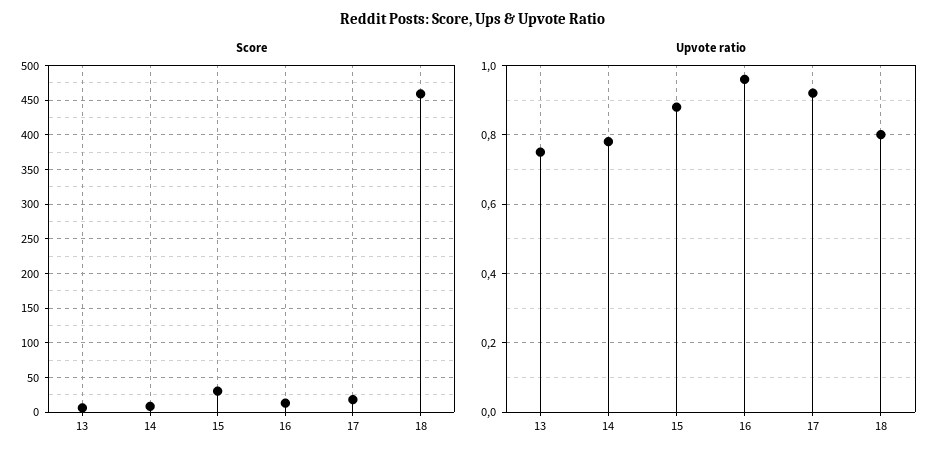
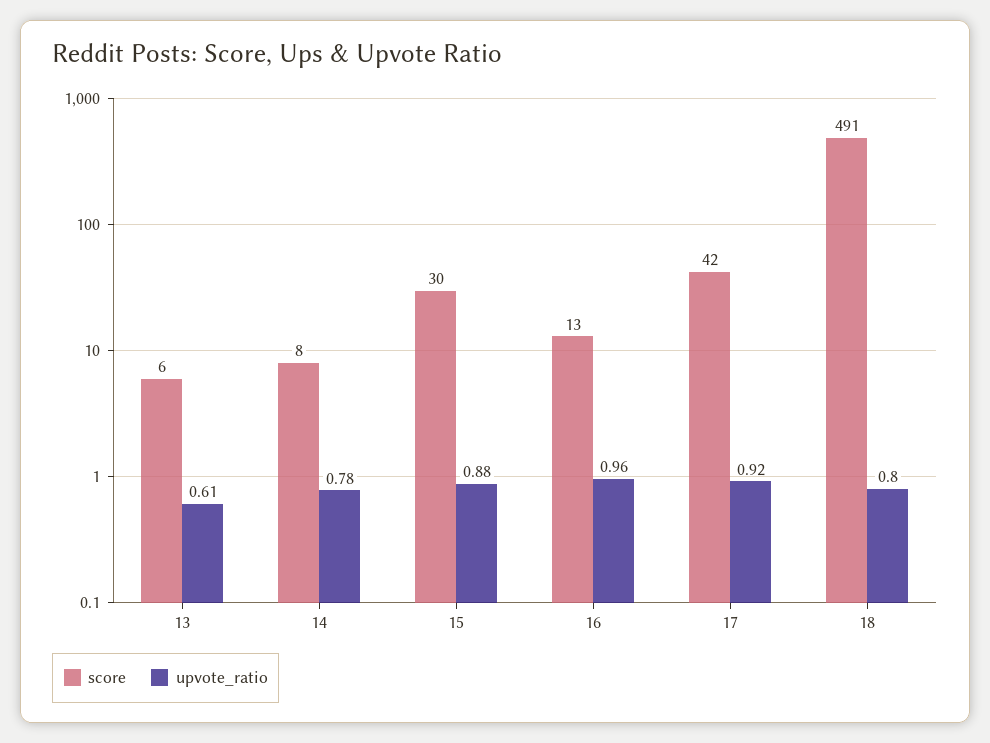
  {
    "Score": {
      "13": 6,
      "14": 8,
      "15": 30,
      "16": 13,
-     "17": 20,
+     "17": 42,
-     "18": 460
+     "18": 491
    },
    "Upvote ratio": {
-     "13": 0.75,
+     "13": 0.61,
      "14": 0.78,
      "15": 0.88,
      "16": 0.96,
      "17": 0.92,
      "18": 0.8
    }
  }

